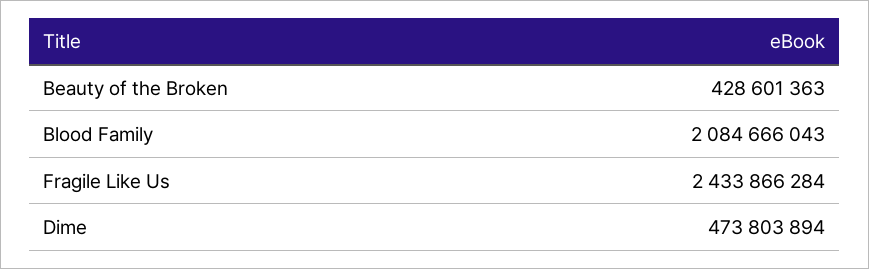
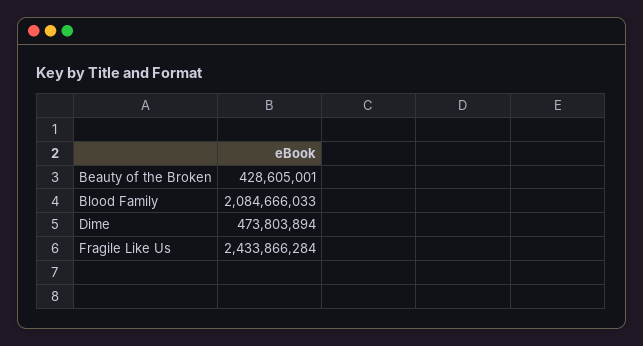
  {
-   "Beauty of the Broken": 428601363,
+   "Beauty of the Broken": 428605001,
-   "Blood Family": 2084666043,
+   "Blood Family": 2084666033,
    "Fragile Like Us": 2433866284,
    "Dime": 473803894
  }

